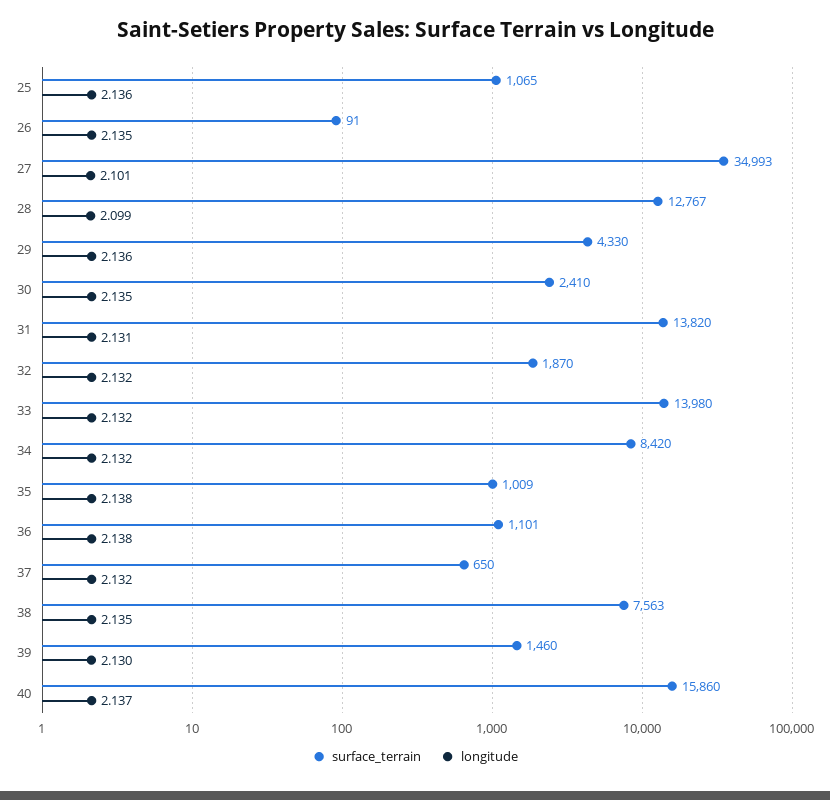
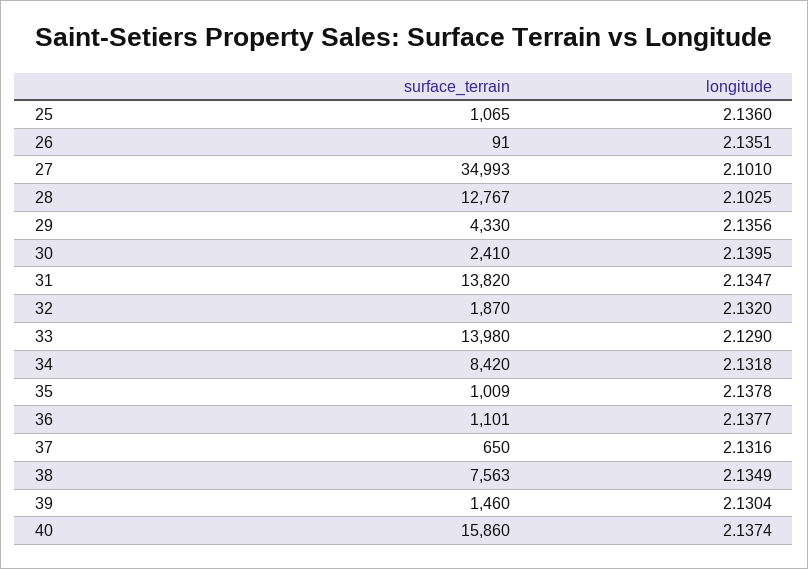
  {
    "surface_terrain": {
      "25": 1065,
      "26": 91,
      "27": 34993,
      "28": 12767,
      "29": 4330,
      "30": 2410,
      "31": 13820,
      "32": 1870,
      "33": 13980,
      "34": 8420,
      "35": 1009,
      "36": 1101,
      "37": 650,
      "38": 7563,
      "39": 1460,
      "40": 15860
    },
    "longitude": {
      "25": 2.136,
      "26": 2.1351,
      "27": 2.101,
-     "28": 2.099,
+     "28": 2.1025,
      "29": 2.1356,
-     "30": 2.135,
+     "30": 2.1395,
-     "31": 2.131,
+     "31": 2.1347,
      "32": 2.132,
-     "33": 2.132,
+     "33": 2.129,
      "34": 2.1318,
      "35": 2.1378,
      "36": 2.1377,
      "37": 2.1316,
      "38": 2.1349,
      "39": 2.1304,
      "40": 2.1374
    }
  }

